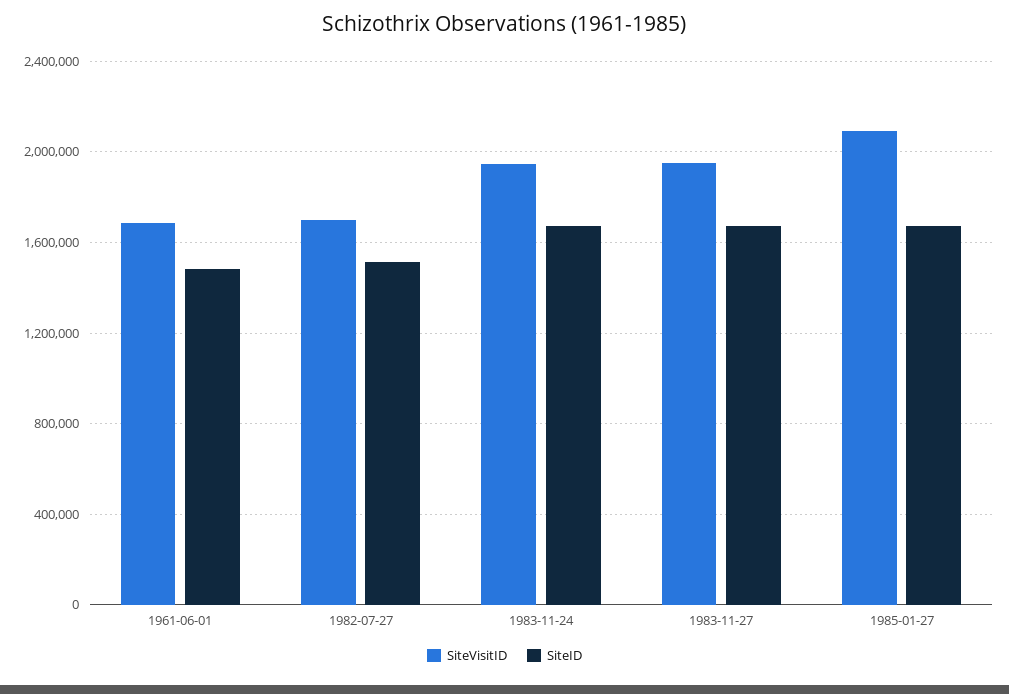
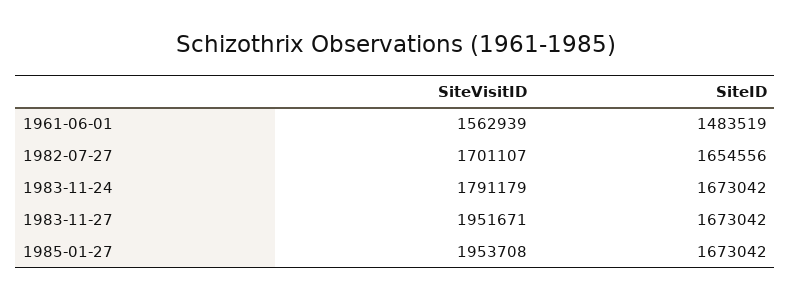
  {
    "SiteVisitID": {
-     "1961-06-01": 1700000,
+     "1961-06-01": 1562939,
      "1982-07-27": 1701107,
-     "1983-11-24": 1950000,
+     "1983-11-24": 1791179,
      "1983-11-27": 1951671,
-     "1985-01-27": 2100000
+     "1985-01-27": 1953708
    },
    "SiteID": {
      "1961-06-01": 1483519,
-     "1982-07-27": 1500000,
+     "1982-07-27": 1654556,
      "1983-11-24": 1673042,
      "1983-11-27": 1673042,
      "1985-01-27": 1673042
    }
  }

